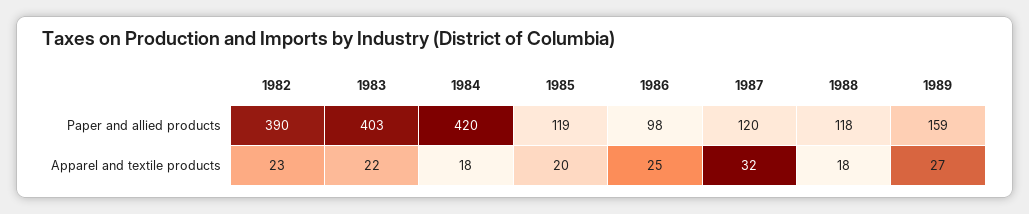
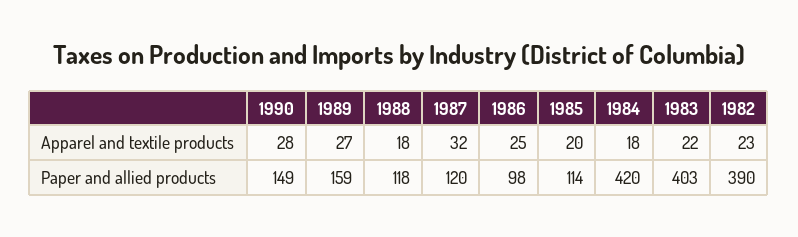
  {
    "1982": {
      "Paper and allied products": 390,
      "Apparel and textile products": 23
    },
    "1983": {
      "Paper and allied products": 403,
      "Apparel and textile products": 22
    },
    "1984": {
      "Paper and allied products": 420,
      "Apparel and textile products": 18
    },
    "1985": {
-     "Paper and allied products": 119,
+     "Paper and allied products": 114,
      "Apparel and textile products": 20
    },
    "1986": {
      "Paper and allied products": 98,
      "Apparel and textile products": 25
    },
    "1987": {
      "Paper and allied products": 120,
      "Apparel and textile products": 32
    },
    "1988": {
      "Paper and allied products": 118,
      "Apparel and textile products": 18
    },
    "1989": {
      "Paper and allied products": 159,
      "Apparel and textile products": 27
-   }
+   },
+   "1990": {
+     "Apparel and textile products": 28,
+     "Paper and allied products": 149
+   }
  }

